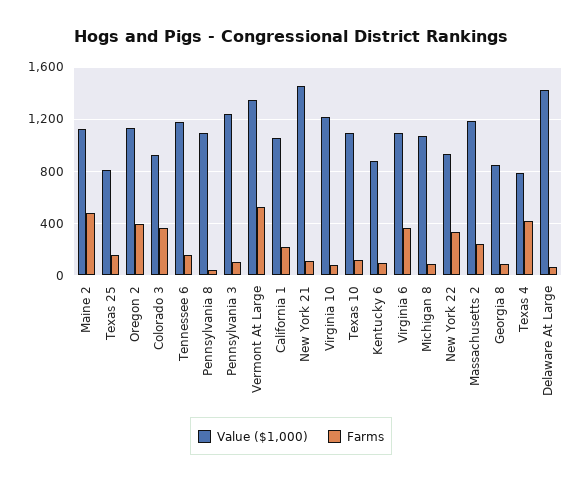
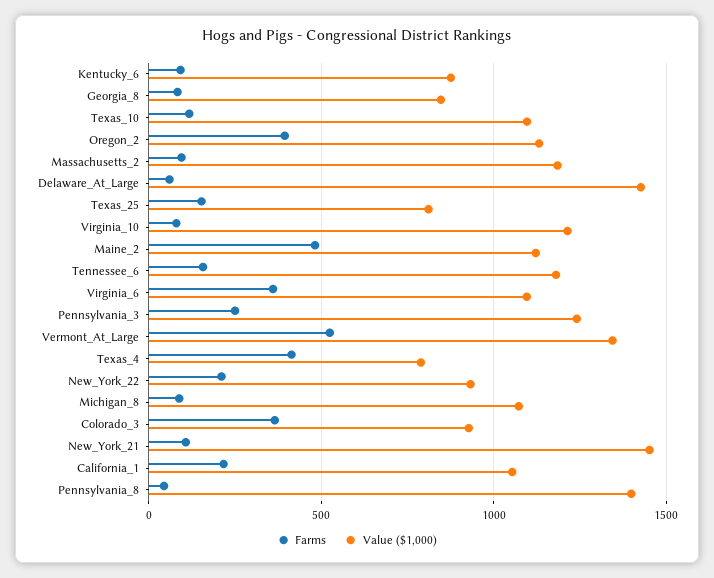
  {
    "Value ($1,000)": {
      "Maine 2": 1100,
      "Texas 25": 800,
      "Oregon 2": 1150,
      "Colorado 3": 950,
      "Tennessee 6": 1200,
-     "Pennsylvania 8": 1100,
+     "Pennsylvania 8": 1400,
      "Pennsylvania 3": 1250,
      "Vermont At Large": 1350,
      "California 1": 1050,
      "New York 21": 1450,
      "Virginia 10": 1200,
      "Texas 10": 1100,
      "Kentucky 6": 900,
      "Virginia 6": 1100,
      "Michigan 8": 1050,
      "New York 22": 950,
      "Massachusetts 2": 1200,
      "Georgia 8": 850,
      "Texas 4": 800,
      "Delaware At Large": 1450
    },
    "Farms": {
      "Maine 2": 500,
      "Texas 25": 150,
      "Oregon 2": 400,
      "Colorado 3": 350,
      "Tennessee 6": 150,
      "Pennsylvania 8": 50,
-     "Pennsylvania 3": 100,
+     "Pennsylvania 3": 250,
      "Vermont At Large": 550,
      "California 1": 200,
      "New York 21": 100,
      "Virginia 10": 100,
      "Texas 10": 100,
      "Kentucky 6": 100,
      "Virginia 6": 350,
      "Michigan 8": 100,
-     "New York 22": 350,
+     "New York 22": 200,
-     "Massachusetts 2": 250,
+     "Massachusetts 2": 100,
      "Georgia 8": 100,
      "Texas 4": 400,
      "Delaware At Large": 50
    }
  }

